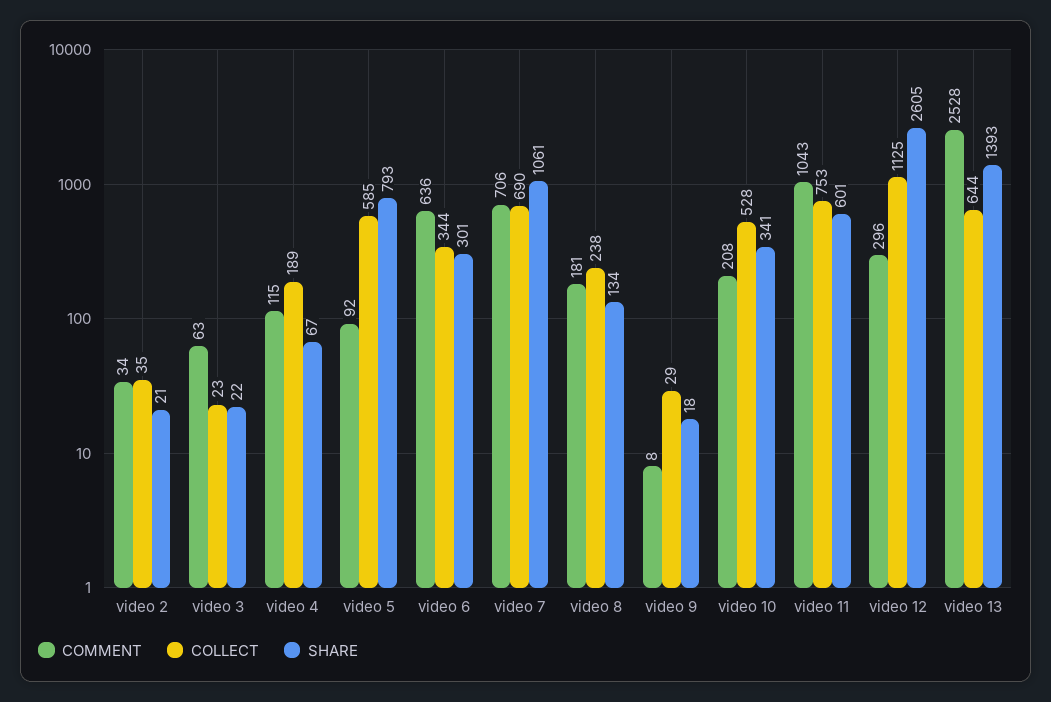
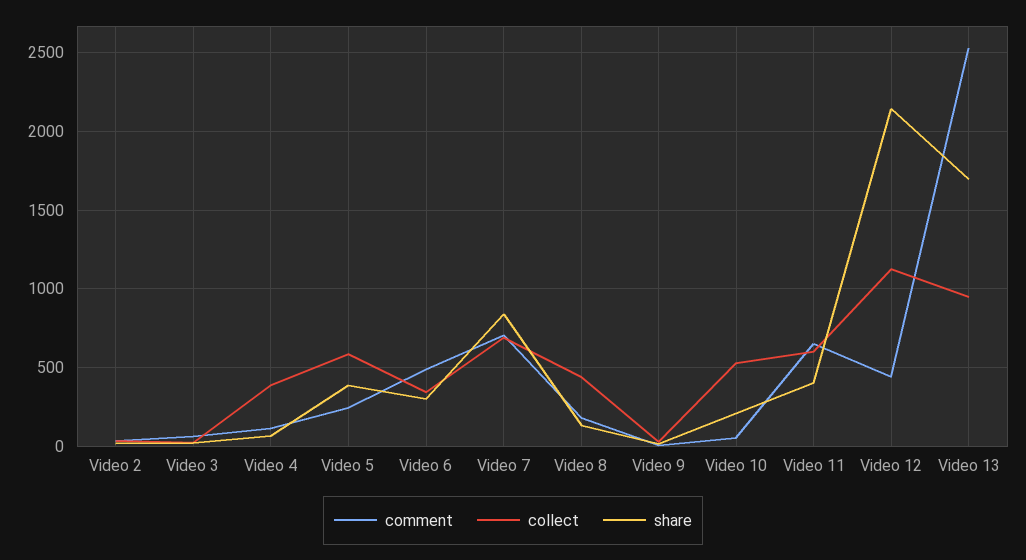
  {
    "COMMENT": {
      "video 2": 34,
      "video 3": 63,
      "video 4": 115,
-     "video 5": 92,
+     "video 5": 250,
-     "video 6": 636,
+     "video 6": 500,
      "video 7": 706,
      "video 8": 181,
      "video 9": 8,
-     "video 10": 208,
+     "video 10": 50,
-     "video 11": 1043,
+     "video 11": 650,
-     "video 12": 296,
+     "video 12": 450,
      "video 13": 2528
    },
    "COLLECT": {
      "video 2": 35,
      "video 3": 23,
-     "video 4": 189,
+     "video 4": 400,
      "video 5": 585,
      "video 6": 344,
      "video 7": 690,
-     "video 8": 238,
+     "video 8": 450,
      "video 9": 29,
      "video 10": 528,
-     "video 11": 753,
+     "video 11": 600,
      "video 12": 1125,
-     "video 13": 644
+     "video 13": 950
    },
    "SHARE": {
      "video 2": 21,
      "video 3": 22,
      "video 4": 67,
-     "video 5": 793,
+     "video 5": 400,
      "video 6": 301,
-     "video 7": 1061,
+     "video 7": 850,
      "video 8": 134,
      "video 9": 18,
-     "video 10": 341,
+     "video 10": 200,
-     "video 11": 601,
+     "video 11": 400,
-     "video 12": 2605,
+     "video 12": 2150,
-     "video 13": 1393
+     "video 13": 1700
    }
  }

